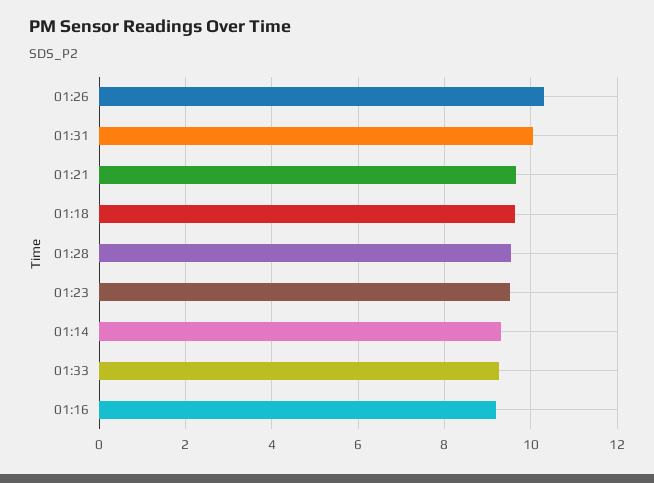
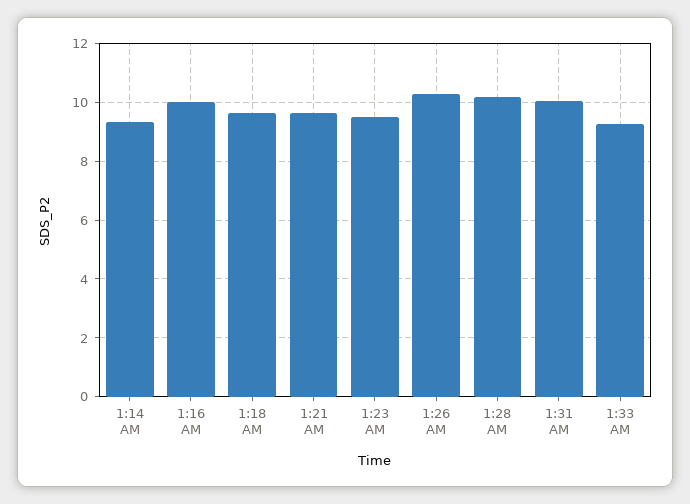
  {
    "01:26": 10.4,
    "01:31": 10,
    "01:21": 9.6,
    "01:18": 9.6,
-   "01:28": 9.6,
+   "01:28": 10.25,
    "01:23": 9.6,
    "01:14": 9.4,
    "01:33": 9.2,
-   "01:16": 9.2
+   "01:16": 10
  }

